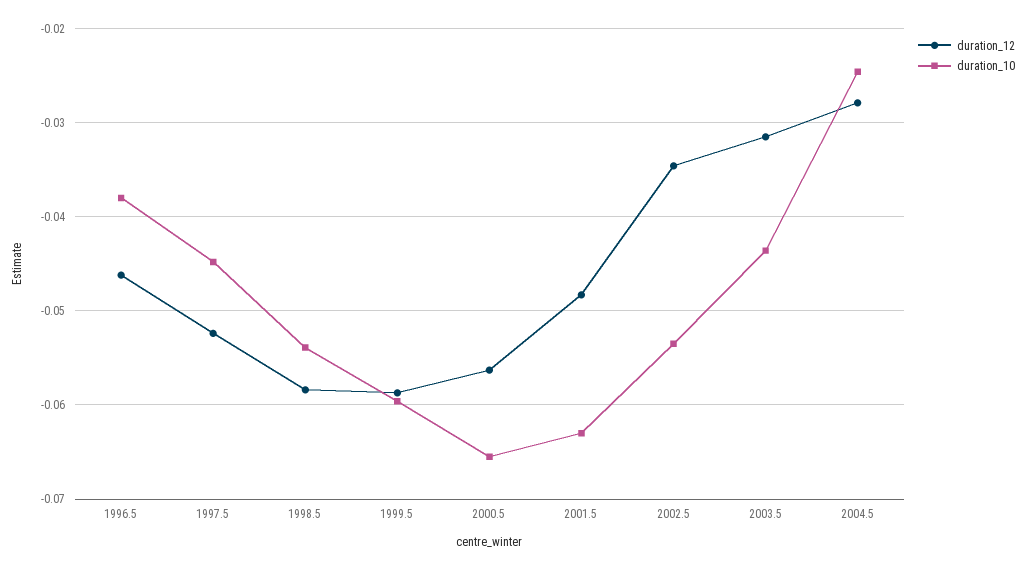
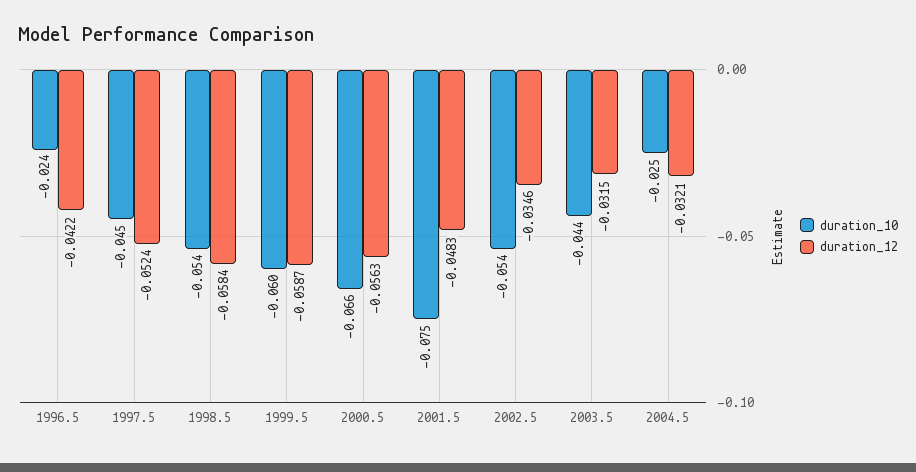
  {
    "duration_12": {
-     "1996.5": -0.046,
+     "1996.5": -0.0422,
      "1997.5": -0.0524,
      "1998.5": -0.0584,
      "1999.5": -0.0587,
      "2000.5": -0.0563,
      "2001.5": -0.0483,
      "2002.5": -0.0346,
      "2003.5": -0.0315,
-     "2004.5": -0.028
+     "2004.5": -0.0321
    },
    "duration_10": {
-     "1996.5": -0.038,
+     "1996.5": -0.024,
      "1997.5": -0.045,
      "1998.5": -0.054,
      "1999.5": -0.06,
      "2000.5": -0.066,
-     "2001.5": -0.063,
+     "2001.5": -0.075,
      "2002.5": -0.054,
      "2003.5": -0.044,
      "2004.5": -0.025
    }
  }

